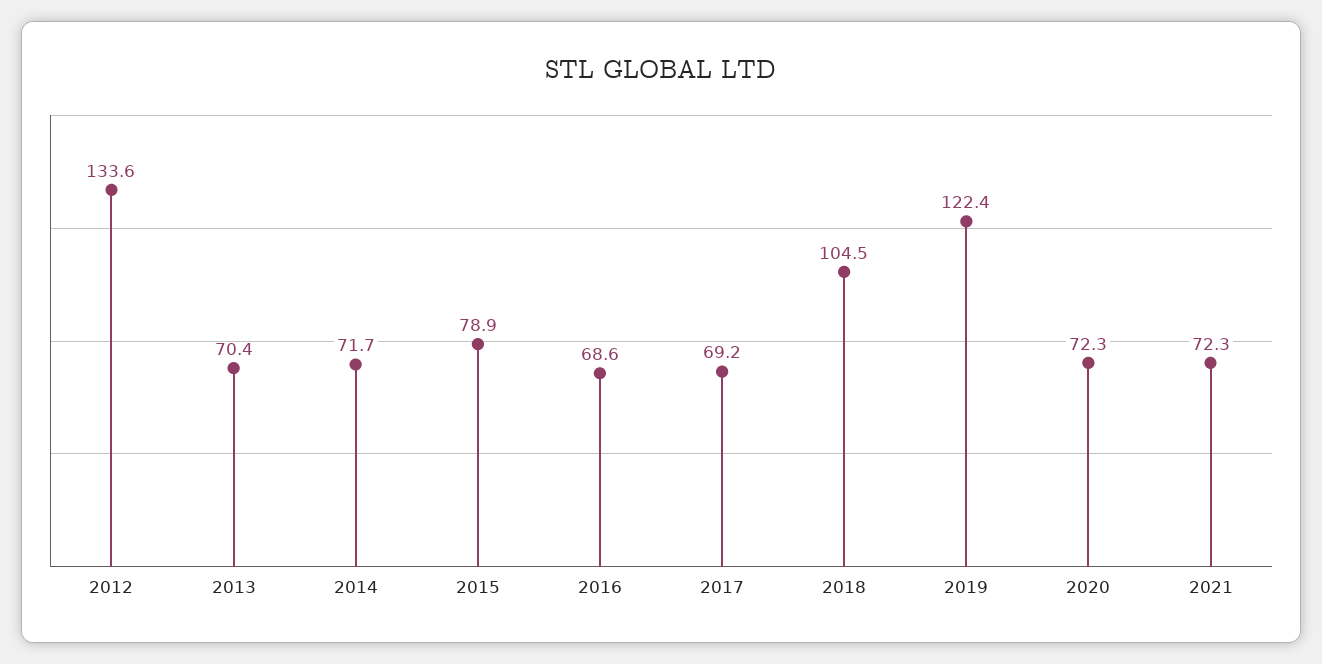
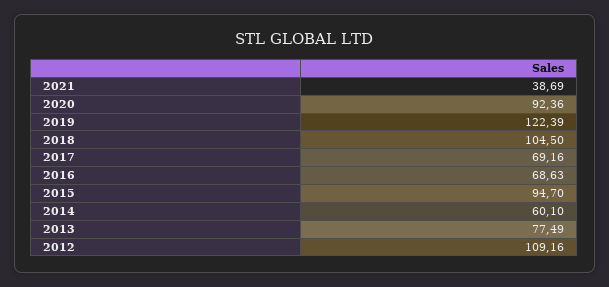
  {
-   "2012": 133.6,
+   "2012": 109.16,
-   "2013": 70.4,
+   "2013": 77.49,
-   "2014": 71.7,
+   "2014": 60.1,
-   "2015": 78.9,
+   "2015": 94.7,
    "2016": 68.63,
    "2017": 69.16,
    "2018": 104.5,
    "2019": 122.39,
-   "2020": 72.3,
+   "2020": 92.36,
-   "2021": 72.3
+   "2021": 38.69
  }

